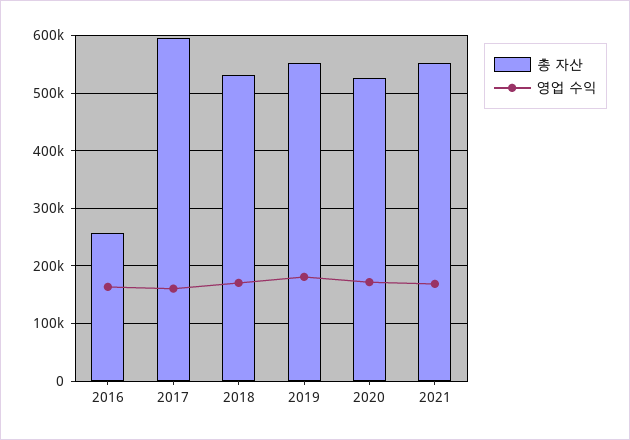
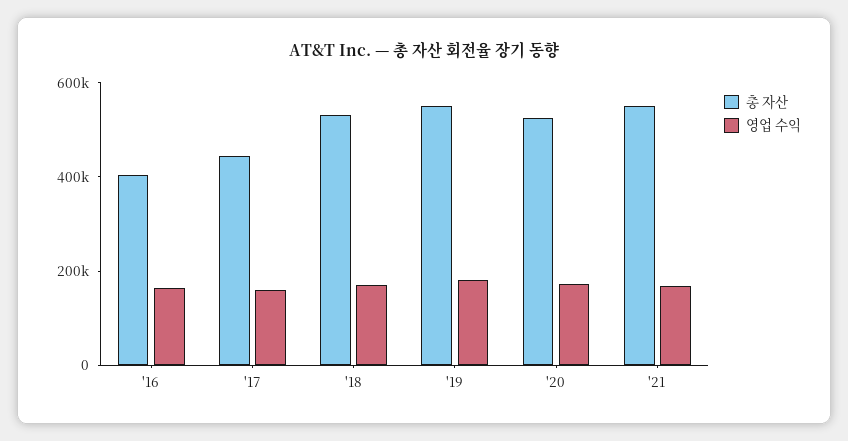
  {
    "총 자산": {
-     "2016": 260000,
+     "2016": 400000,
-     "2017": 600000,
+     "2017": 450000,
      "2018": 540000,
      "2019": 560000,
      "2020": 520000,
      "2021": 560000
    },
    "영업 수익": {
      "2016": 160000,
      "2017": 160000,
      "2018": 180000,
      "2019": 180000,
      "2020": 180000,
      "2021": 160000
    }
  }

